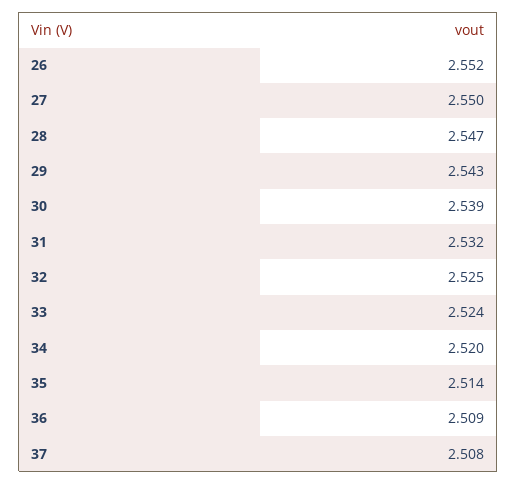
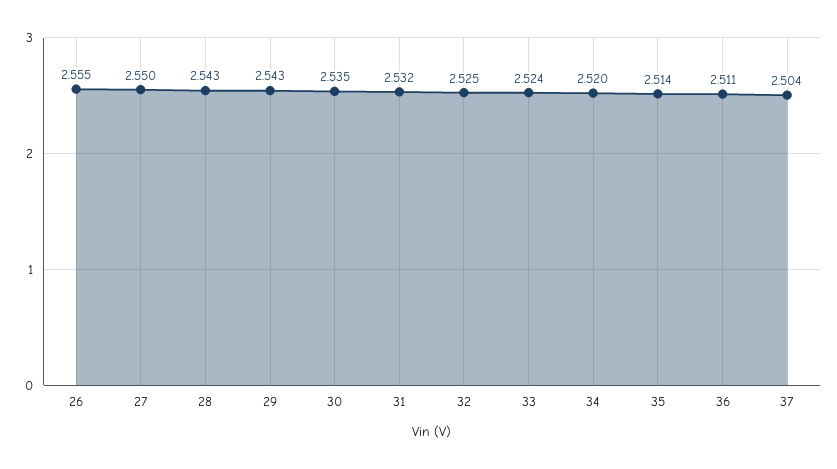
  {
-   "26": 2.552,
+   "26": 2.555,
    "27": 2.55,
-   "28": 2.547,
+   "28": 2.543,
    "29": 2.543,
-   "30": 2.539,
+   "30": 2.535,
    "31": 2.532,
    "32": 2.525,
    "33": 2.524,
    "34": 2.52,
    "35": 2.514,
-   "36": 2.509,
+   "36": 2.511,
-   "37": 2.508
+   "37": 2.504
  }

